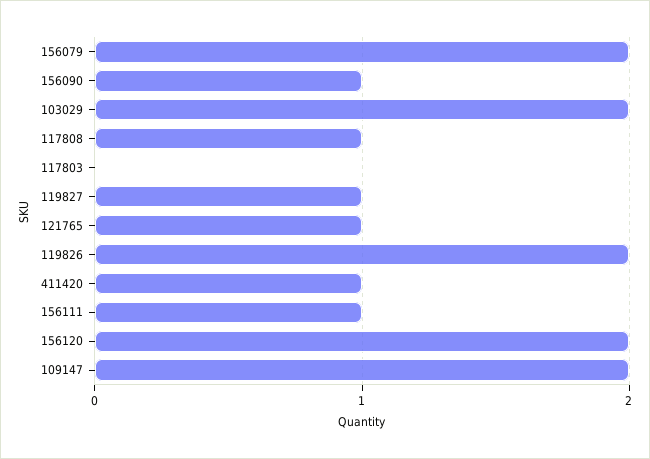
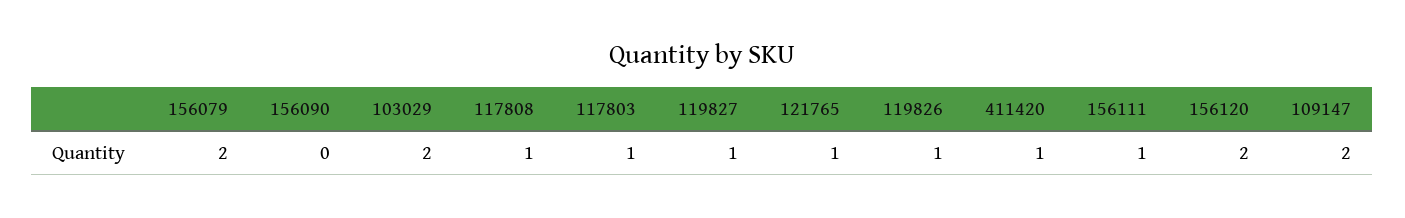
  {
    "156079": 2,
-   "156090": 1,
+   "156090": 0,
    "103029": 2,
    "117808": 1,
-   "117803": 0,
+   "117803": 1,
    "119827": 1,
    "121765": 1,
-   "119826": 2,
+   "119826": 1,
    "411420": 1,
    "156111": 1,
    "156120": 2,
    "109147": 2
  }

